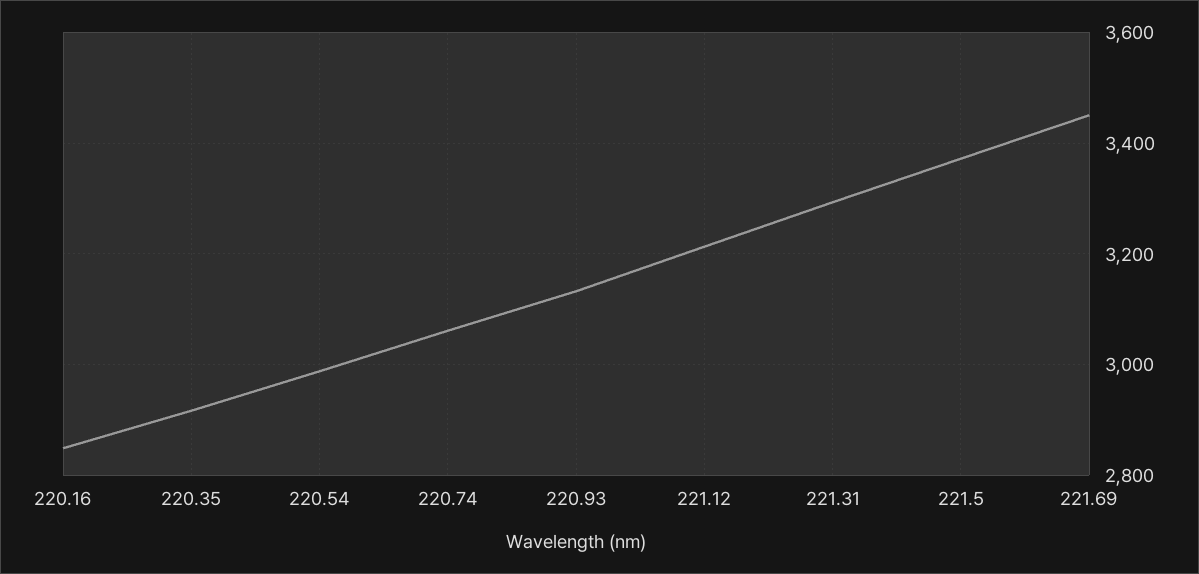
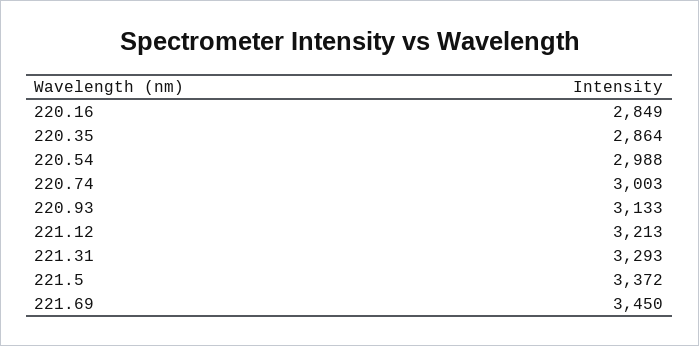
  {
    "220.16": 2849,
-   "220.35": 2920,
+   "220.35": 2864,
    "220.54": 2988,
-   "220.74": 3060,
+   "220.74": 3003,
    "220.93": 3133,
    "221.12": 3213,
    "221.31": 3293,
    "221.5": 3372,
    "221.69": 3450
  }

